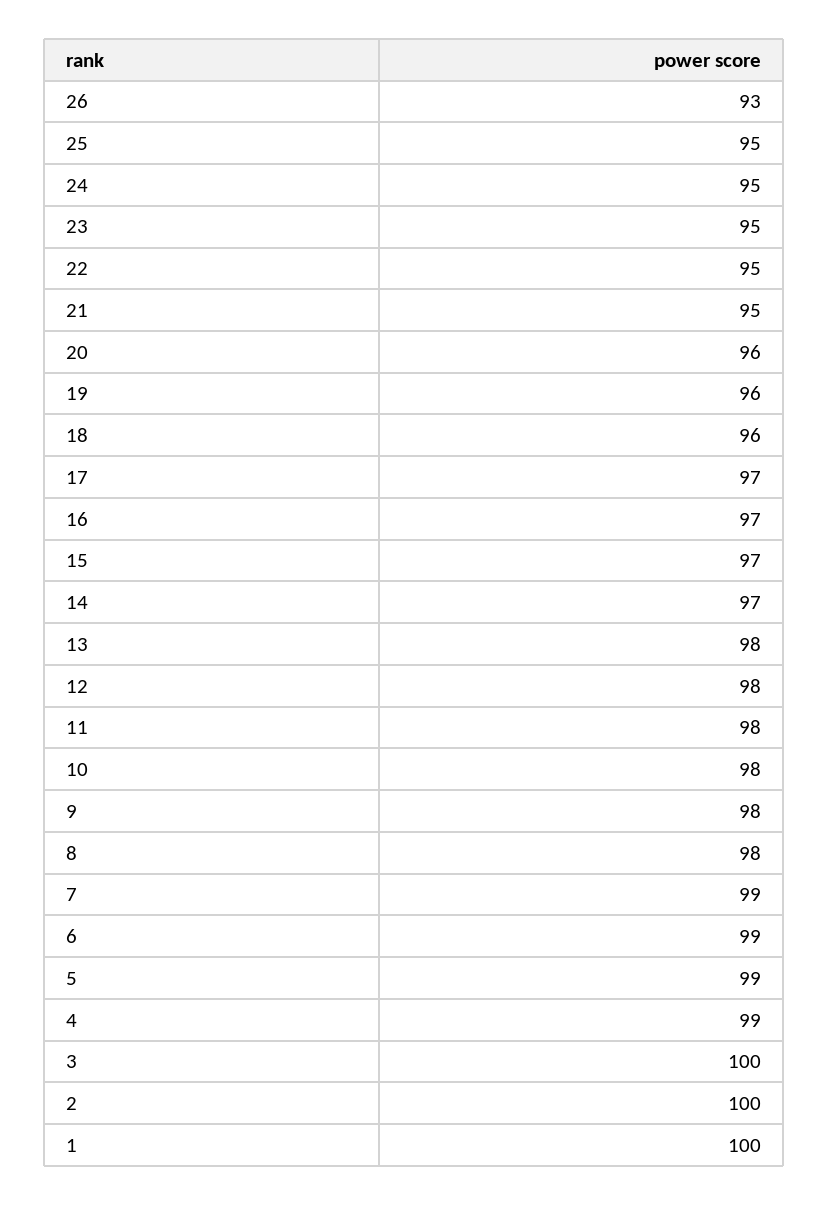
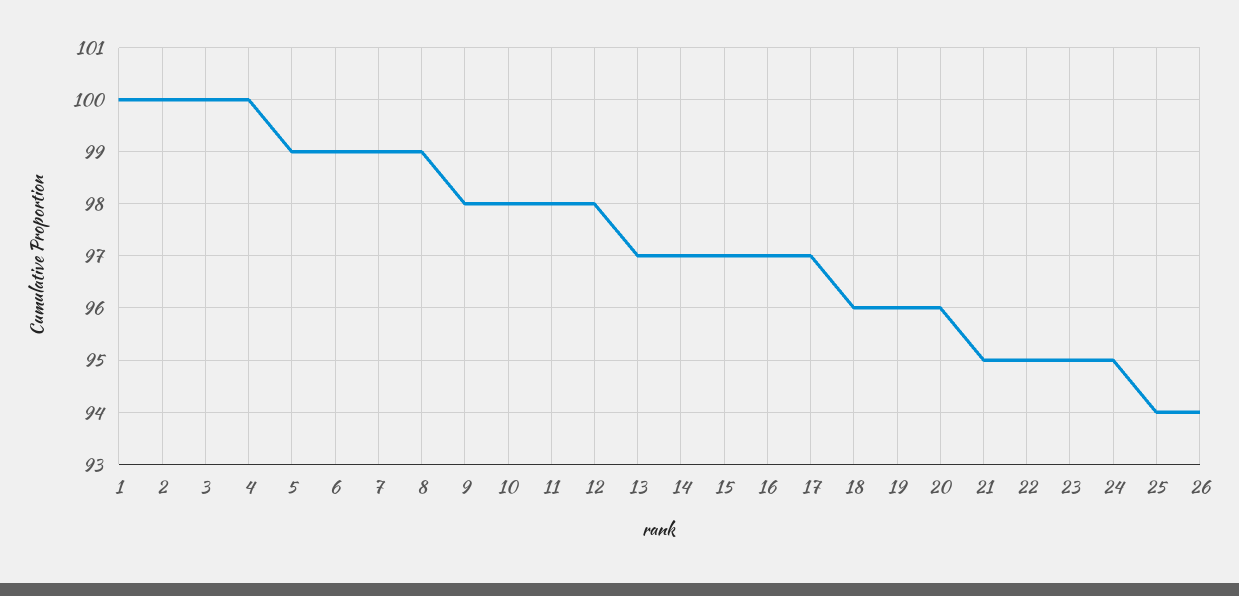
  {
-   "26": 93,
+   "26": 94,
-   "25": 95,
+   "25": 94,
    "24": 95,
    "23": 95,
    "22": 95,
    "21": 95,
    "20": 96,
    "19": 96,
    "18": 96,
    "17": 97,
    "16": 97,
    "15": 97,
    "14": 97,
-   "13": 98,
+   "13": 97,
    "12": 98,
    "11": 98,
    "10": 98,
    "9": 98,
-   "8": 98,
+   "8": 99,
    "7": 99,
    "6": 99,
    "5": 99,
-   "4": 99,
+   "4": 100,
    "3": 100,
    "2": 100,
    "1": 100
  }

